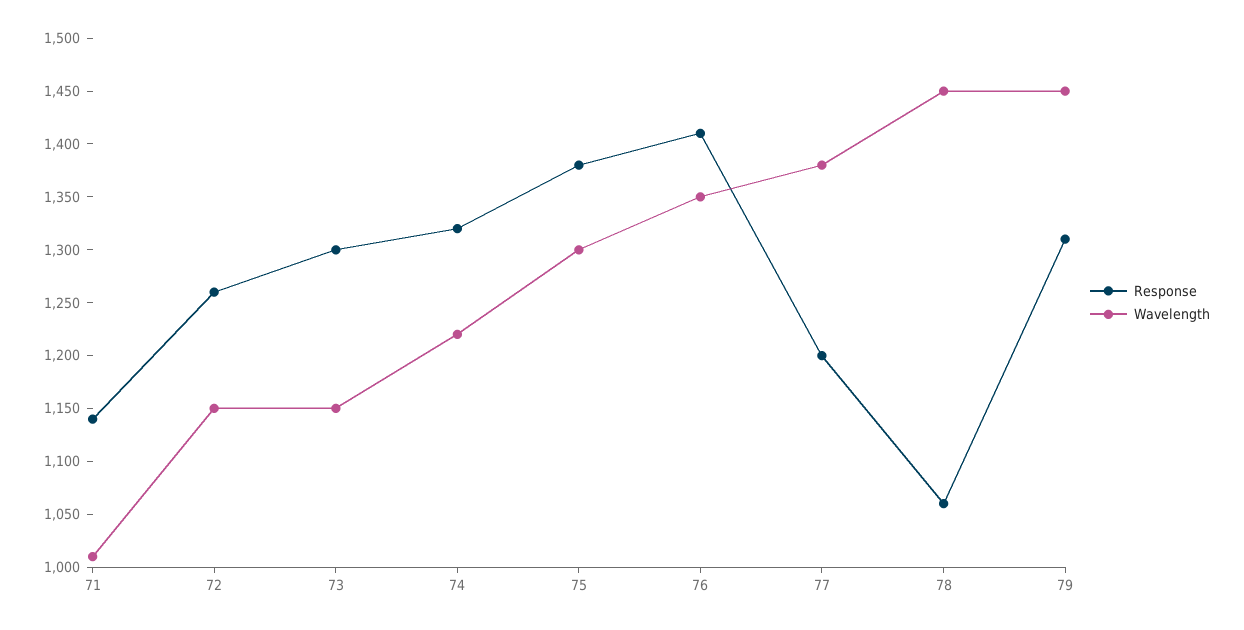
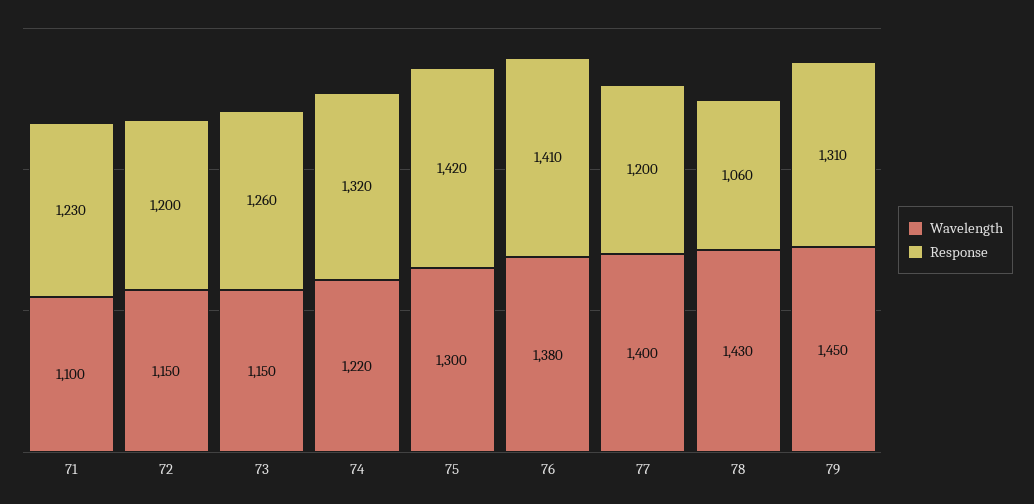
  {
    "Response": {
-     "71": 1140,
+     "71": 1230,
-     "72": 1260,
+     "72": 1200,
-     "73": 1300,
+     "73": 1260,
      "74": 1320,
-     "75": 1380,
+     "75": 1420,
      "76": 1410,
      "77": 1200,
      "78": 1060,
      "79": 1310
    },
    "Wavelength": {
-     "71": 1010,
+     "71": 1100,
      "72": 1150,
      "73": 1150,
      "74": 1220,
      "75": 1300,
-     "76": 1350,
+     "76": 1380,
-     "77": 1380,
+     "77": 1400,
-     "78": 1450,
+     "78": 1430,
      "79": 1450
    }
  }

